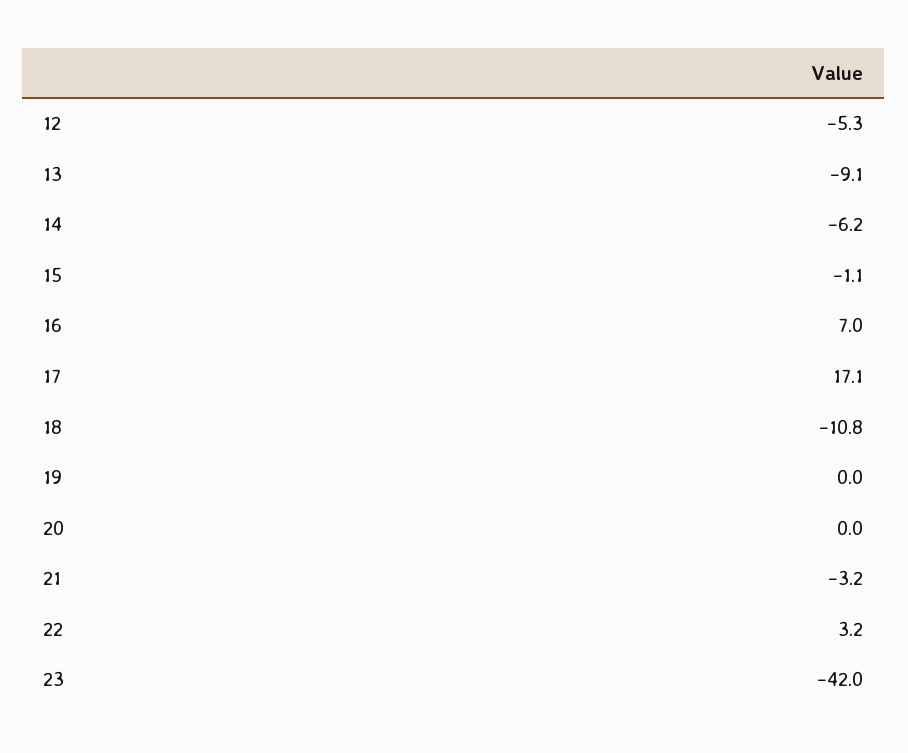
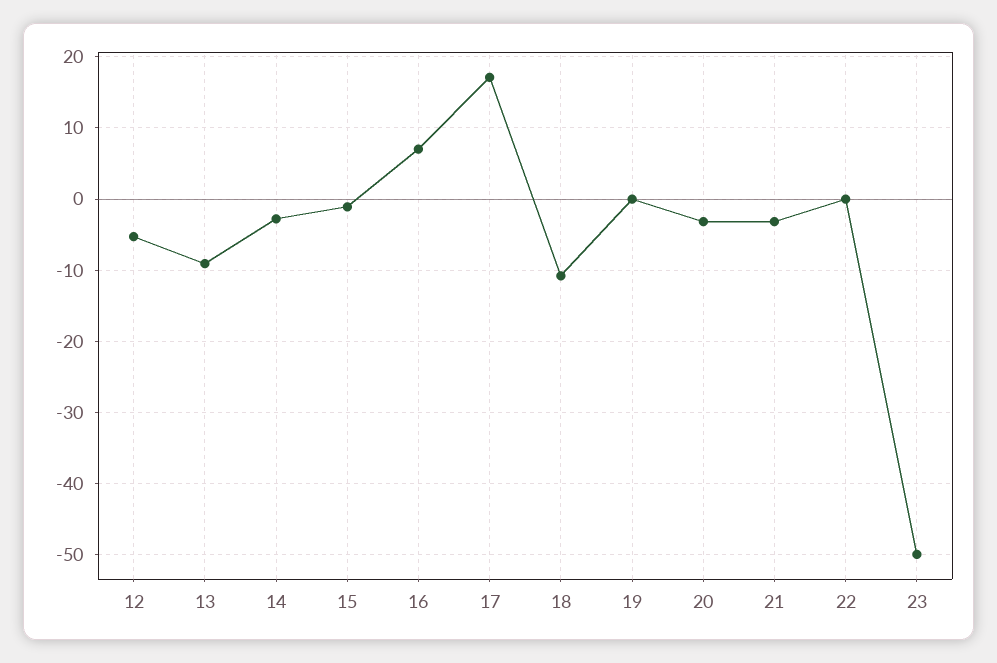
  {
    "12": -5.3,
    "13": -9.1,
-   "14": -6.2,
+   "14": -3,
    "15": -1.1,
    "16": 7,
    "17": 17.1,
    "18": -10.8,
    "19": 0,
-   "20": 0,
+   "20": -3,
    "21": -3.2,
-   "22": 3.2,
+   "22": 0,
-   "23": -42
+   "23": -50
  }

